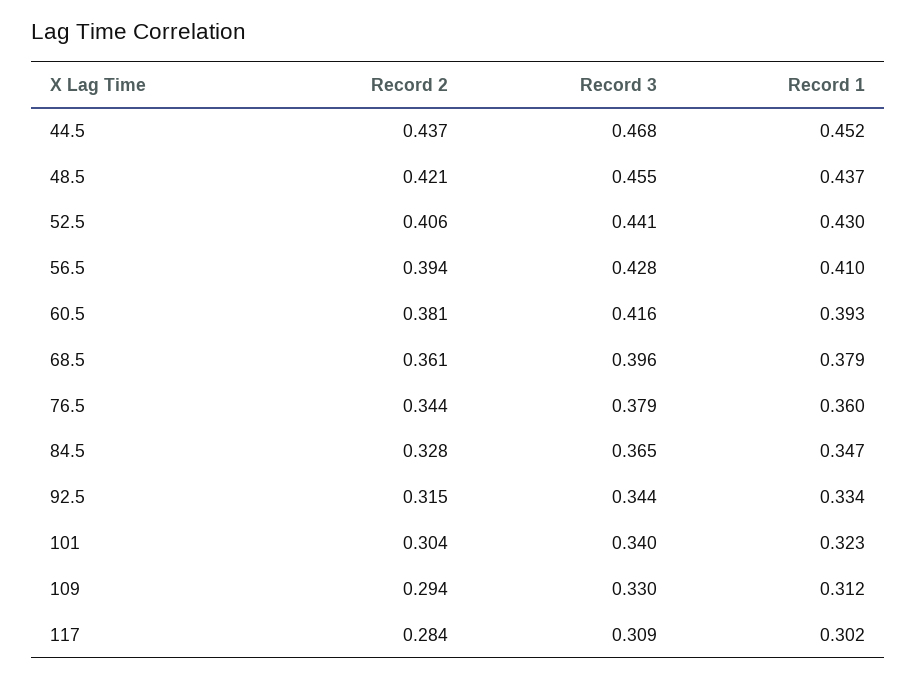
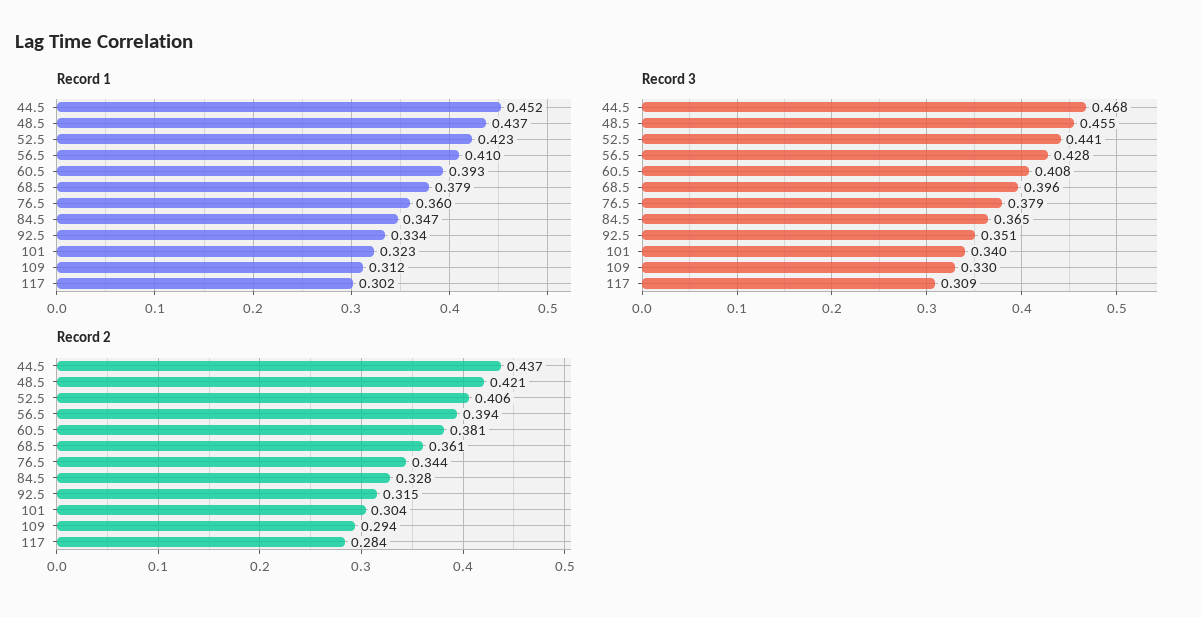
  {
    "Record 2": {
      "44.5": 0.437,
      "48.5": 0.421,
      "52.5": 0.406,
      "56.5": 0.394,
      "60.5": 0.381,
      "68.5": 0.361,
      "76.5": 0.344,
      "84.5": 0.328,
      "92.5": 0.315,
      "101": 0.304,
      "109": 0.294,
      "117": 0.284
    },
    "Record 3": {
      "44.5": 0.468,
      "48.5": 0.455,
      "52.5": 0.441,
      "56.5": 0.428,
-     "60.5": 0.416,
+     "60.5": 0.408,
      "68.5": 0.396,
      "76.5": 0.379,
      "84.5": 0.365,
-     "92.5": 0.344,
+     "92.5": 0.351,
      "101": 0.34,
      "109": 0.33,
      "117": 0.309
    },
    "Record 1": {
      "44.5": 0.452,
      "48.5": 0.437,
-     "52.5": 0.43,
+     "52.5": 0.423,
      "56.5": 0.41,
      "60.5": 0.393,
      "68.5": 0.379,
      "76.5": 0.36,
      "84.5": 0.347,
      "92.5": 0.334,
      "101": 0.323,
      "109": 0.312,
      "117": 0.302
    }
  }

